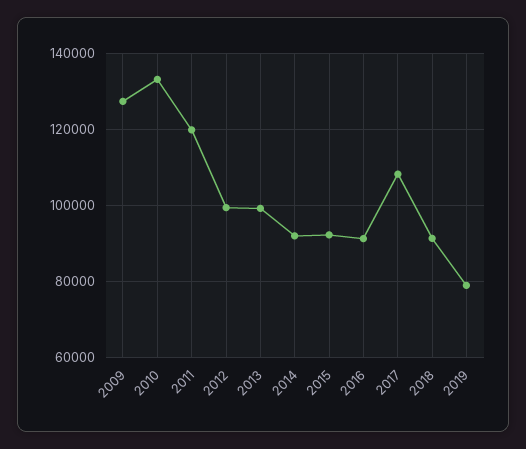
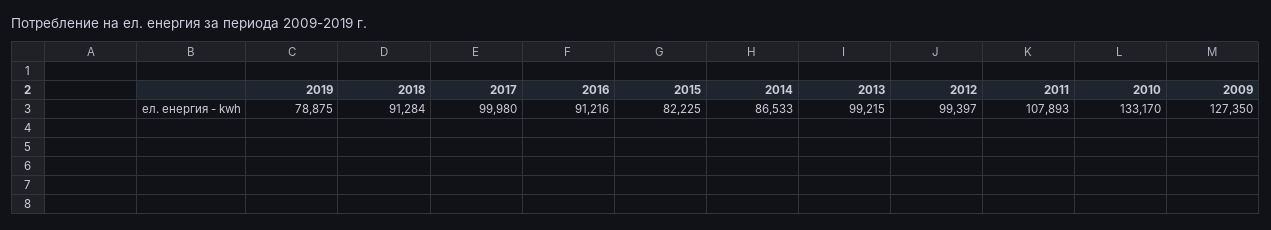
  {
    "2009": 127350,
    "2010": 133170,
-   "2011": 120000,
+   "2011": 107893,
    "2012": 99397,
    "2013": 99215,
-   "2014": 92000,
+   "2014": 86533,
-   "2015": 92000,
+   "2015": 82225,
    "2016": 91216,
-   "2017": 108000,
+   "2017": 99980,
    "2018": 91284,
    "2019": 78875
  }

